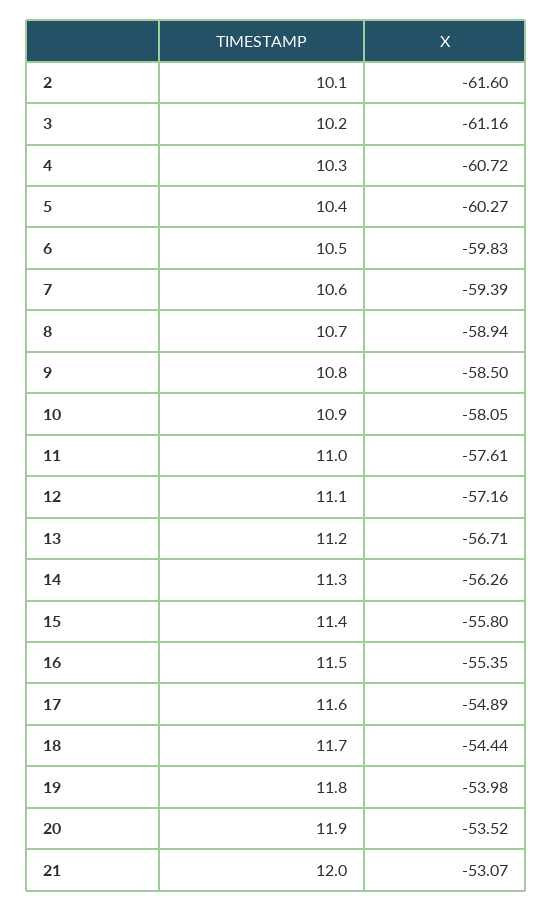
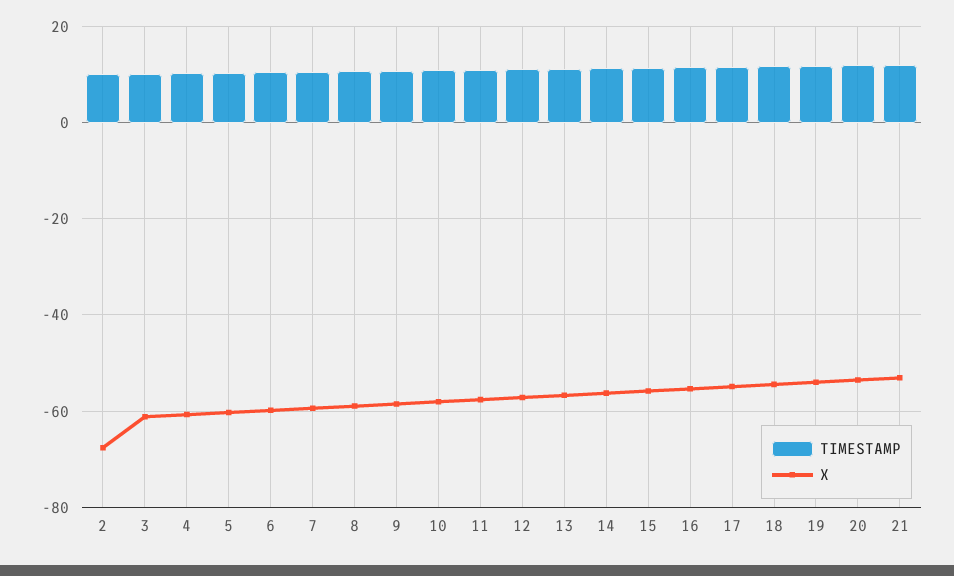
  {
    "TIMESTAMP": {
      "2": 10.1,
      "3": 10.2,
      "4": 10.3,
      "5": 10.4,
      "6": 10.5,
      "7": 10.6,
      "8": 10.7,
      "9": 10.8,
      "10": 10.9,
      "11": 11,
      "12": 11.1,
      "13": 11.2,
      "14": 11.3,
      "15": 11.4,
      "16": 11.5,
      "17": 11.6,
      "18": 11.7,
      "19": 11.8,
      "20": 11.9,
      "21": 12
    },
    "X": {
-     "2": -61.6,
+     "2": -68,
      "3": -61.16,
      "4": -60.72,
      "5": -60.27,
      "6": -59.83,
      "7": -59.39,
      "8": -58.94,
      "9": -58.5,
      "10": -58.05,
      "11": -57.61,
      "12": -57.16,
      "13": -56.71,
      "14": -56.26,
      "15": -55.8,
      "16": -55.35,
      "17": -54.89,
      "18": -54.44,
      "19": -53.98,
      "20": -53.52,
      "21": -53.07
    }
  }

